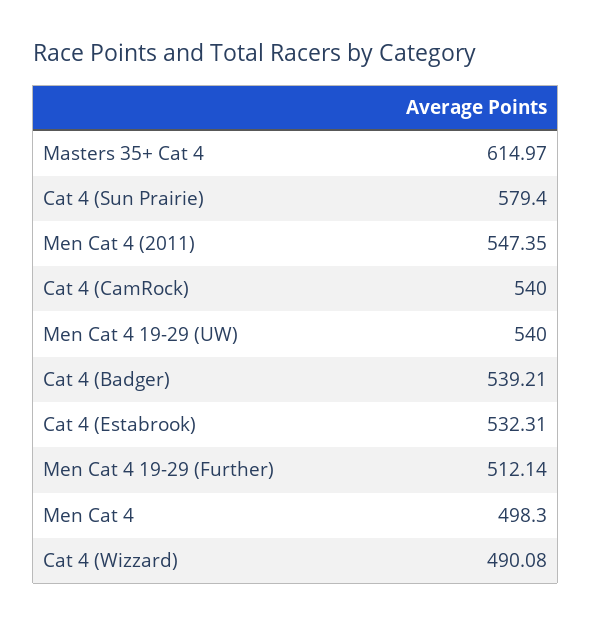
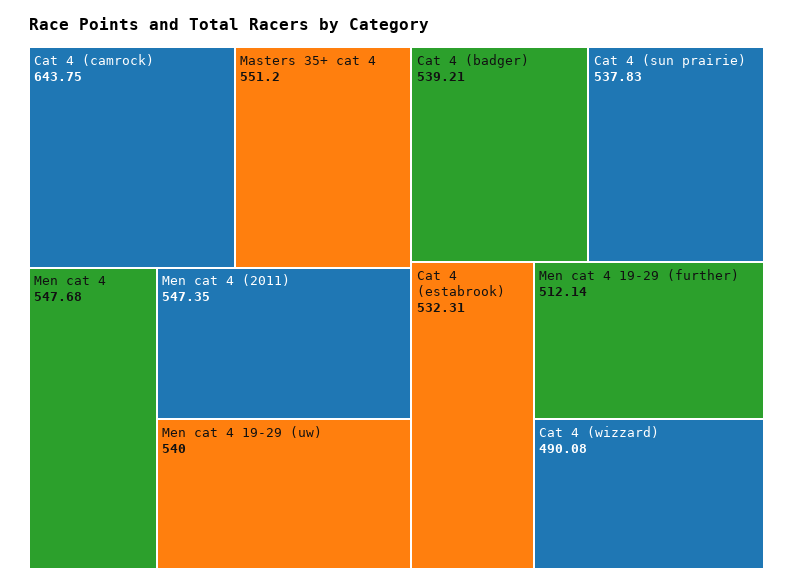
  {
-   "Masters 35+ Cat 4": 614.97,
+   "Masters 35+ Cat 4": 551.2,
-   "Cat 4 (Sun Prairie)": 579.4,
+   "Cat 4 (Sun Prairie)": 537.83,
    "Men Cat 4 (2011)": 547.35,
-   "Cat 4 (CamRock)": 540,
+   "Cat 4 (CamRock)": 643.75,
    "Men Cat 4 19-29 (UW)": 540,
    "Cat 4 (Badger)": 539.21,
    "Cat 4 (Estabrook)": 532.31,
    "Men Cat 4 19-29 (Further)": 512.14,
-   "Men Cat 4": 498.3,
+   "Men Cat 4": 547.68,
    "Cat 4 (Wizzard)": 490.08
  }

